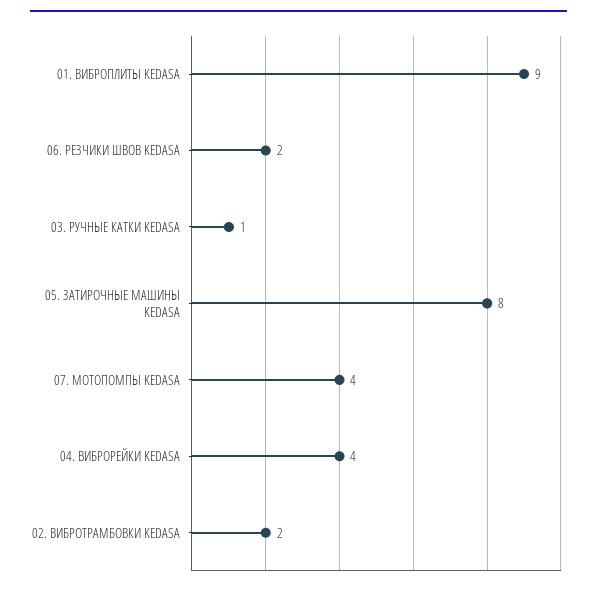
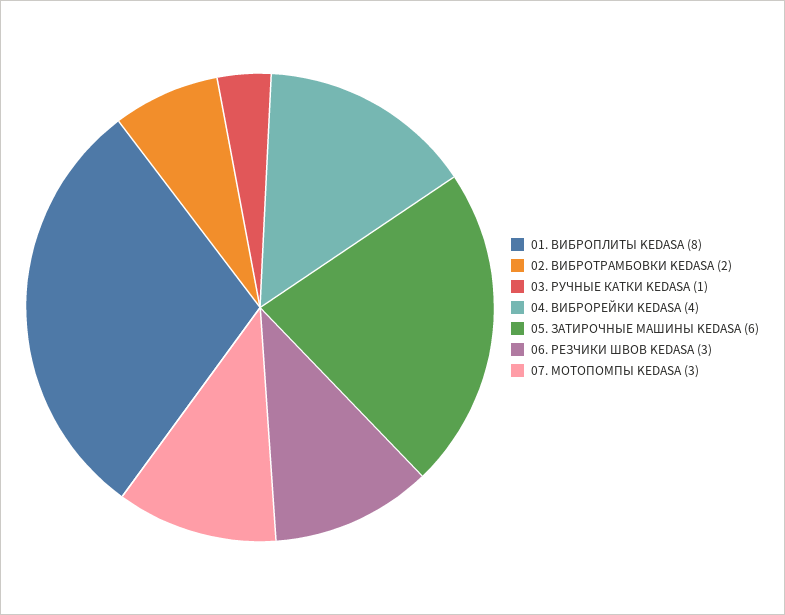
  {
-   "01. ВИБРОПЛИТЫ KEDASA": 9,
+   "01. ВИБРОПЛИТЫ KEDASA": 8,
-   "06. РЕЗЧИКИ ШВОВ KEDASA": 2,
+   "06. РЕЗЧИКИ ШВОВ KEDASA": 3,
    "03. РУЧНЫЕ КАТКИ KEDASA": 1,
-   "05. ЗАТИРОЧНЫЕ МАШИНЫ KEDASA": 8,
+   "05. ЗАТИРОЧНЫЕ МАШИНЫ KEDASA": 6,
-   "07. МОТОПОМПЫ KEDASA": 4,
+   "07. МОТОПОМПЫ KEDASA": 3,
    "04. ВИБРОРЕЙКИ KEDASA": 4,
    "02. ВИБРОТРАМБОВКИ KEDASA": 2
  }

